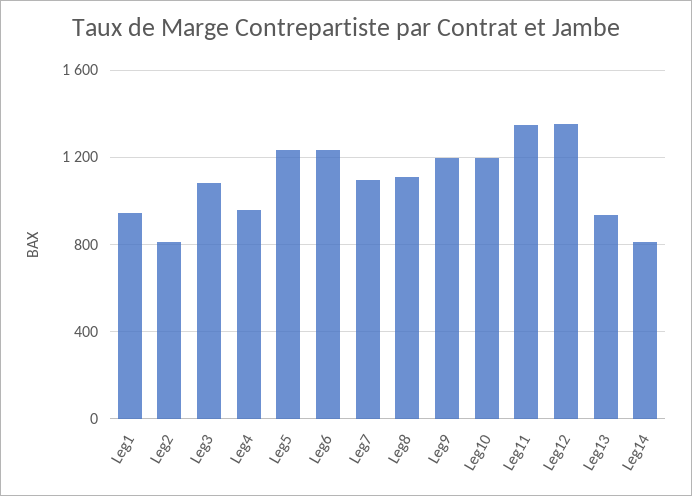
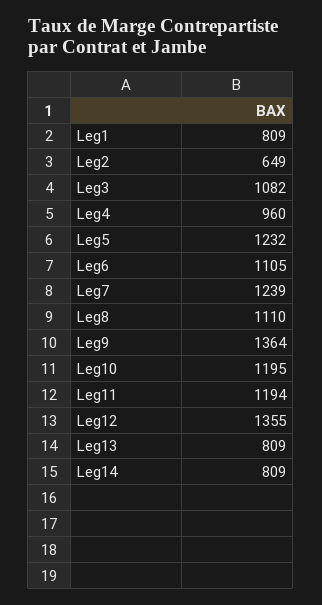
  {
-   "Leg1": 950,
+   "Leg1": 809,
-   "Leg2": 800,
+   "Leg2": 649,
    "Leg3": 1082,
    "Leg4": 960,
    "Leg5": 1232,
-   "Leg6": 1250,
+   "Leg6": 1105,
-   "Leg7": 1100,
+   "Leg7": 1239,
    "Leg8": 1110,
-   "Leg9": 1200,
+   "Leg9": 1364,
    "Leg10": 1195,
-   "Leg11": 1350,
+   "Leg11": 1194,
    "Leg12": 1355,
-   "Leg13": 950,
+   "Leg13": 809,
    "Leg14": 809
  }

